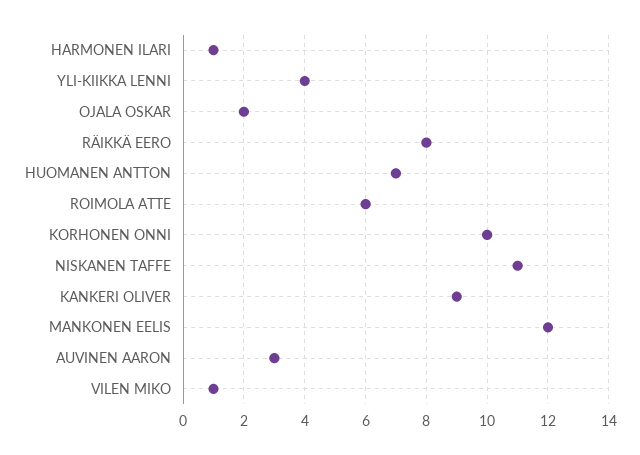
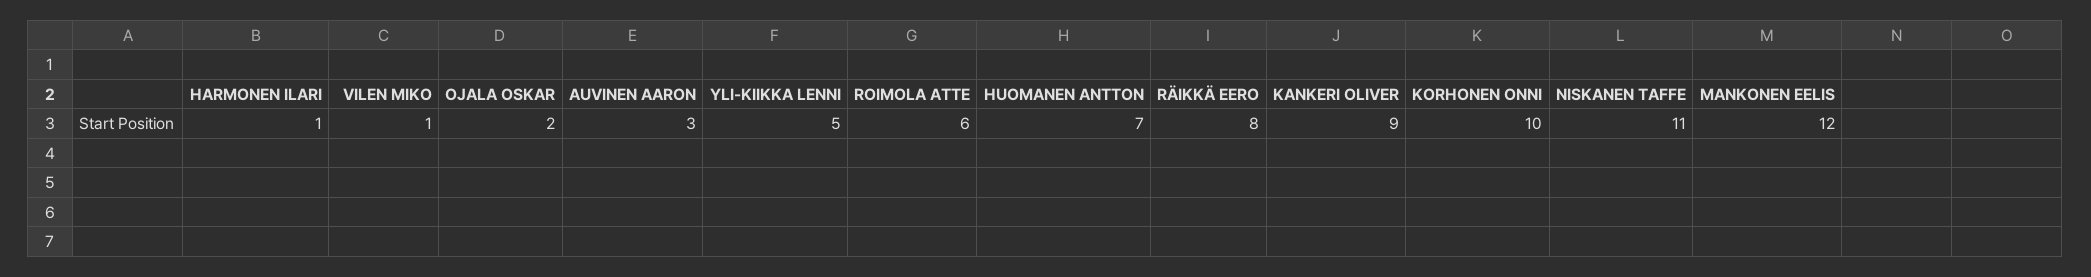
  {
    "HARMONEN ILARI": 1,
-   "YLI-KIIKKA LENNI": 4,
+   "YLI-KIIKKA LENNI": 5,
    "OJALA OSKAR": 2,
    "RÄIKKÄ EERO": 8,
    "HUOMANEN ANTTON": 7,
    "ROIMOLA ATTE": 6,
    "KORHONEN ONNI": 10,
    "NISKANEN TAFFE": 11,
    "KANKERI OLIVER": 9,
    "MANKONEN EELIS": 12,
    "AUVINEN AARON": 3,
    "VILEN MIKO": 1
  }

